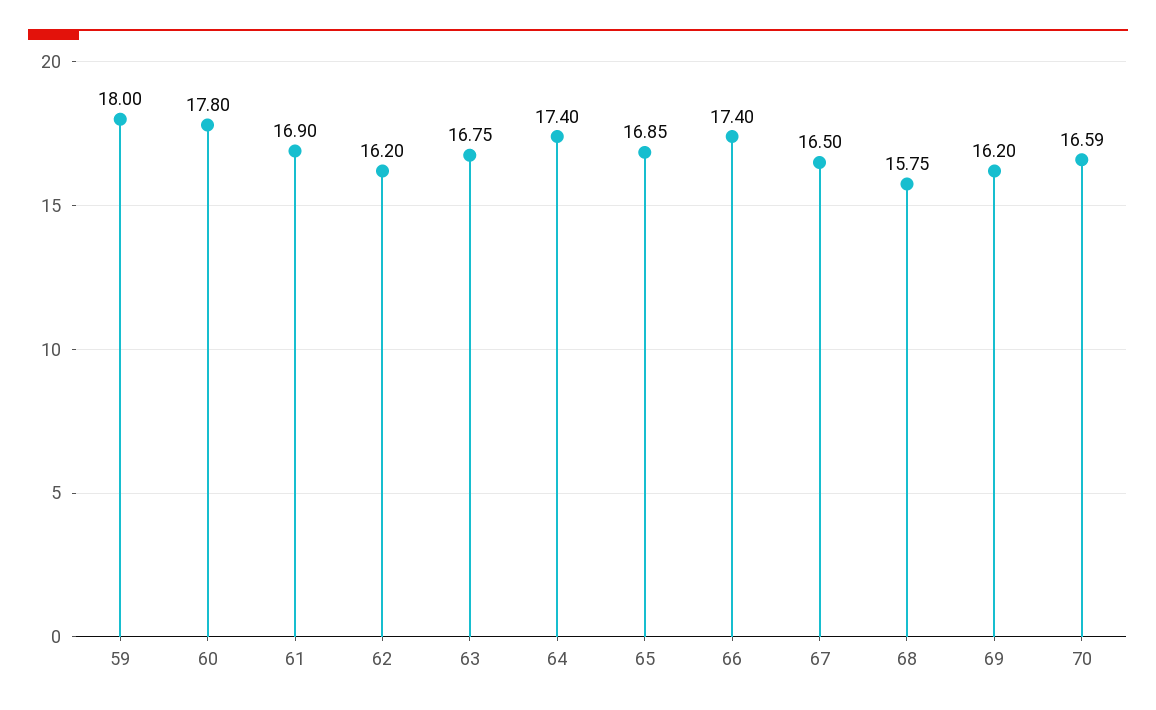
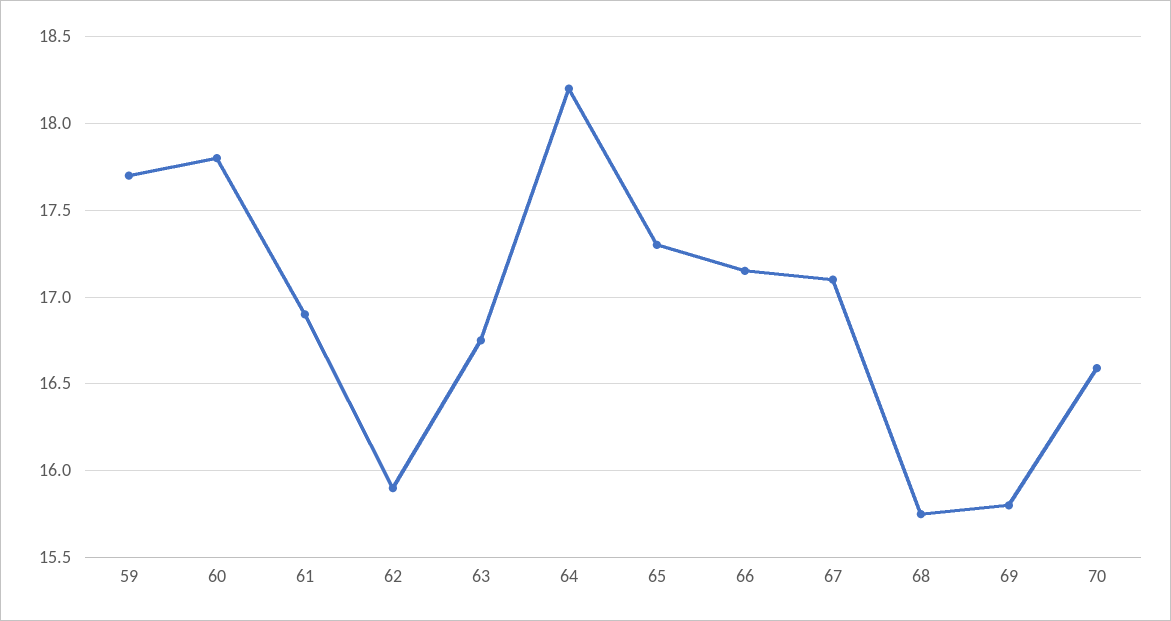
  {
-   "59": 18,
+   "59": 17.7,
    "60": 17.8,
    "61": 16.9,
-   "62": 16.2,
+   "62": 15.9,
    "63": 16.75,
-   "64": 17.4,
+   "64": 18.2,
-   "65": 16.85,
+   "65": 17.3,
-   "66": 17.4,
+   "66": 17.15,
-   "67": 16.5,
+   "67": 17.1,
    "68": 15.75,
-   "69": 16.2,
+   "69": 15.8,
    "70": 16.59
  }

